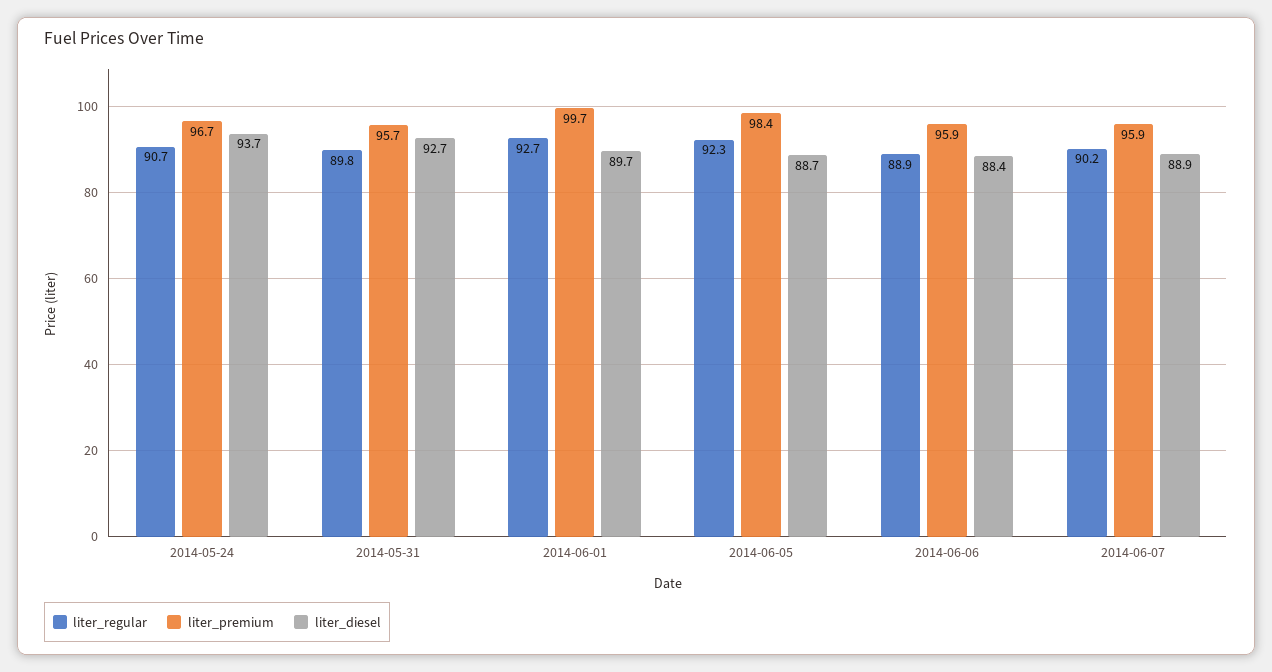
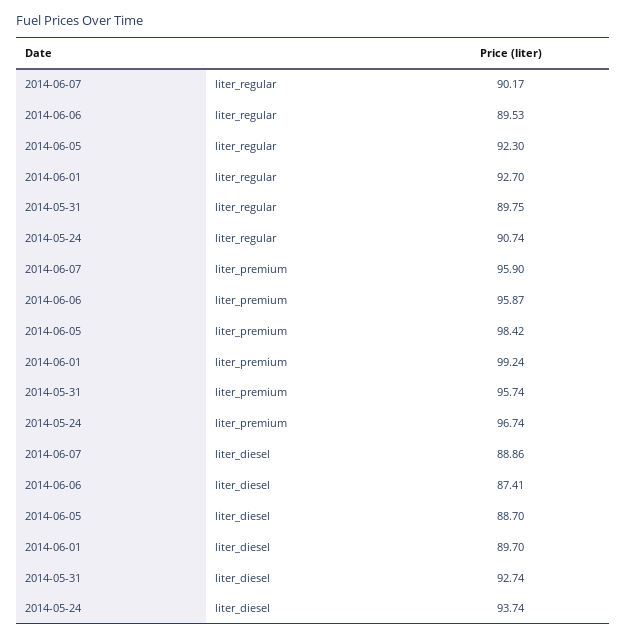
  {
    "liter_regular": {
      "2014-05-24": 90.74,
      "2014-05-31": 89.75,
      "2014-06-01": 92.7,
      "2014-06-05": 92.3,
-     "2014-06-06": 88.9,
+     "2014-06-06": 89.53,
      "2014-06-07": 90.17
    },
    "liter_premium": {
      "2014-05-24": 96.74,
      "2014-05-31": 95.74,
-     "2014-06-01": 99.7,
+     "2014-06-01": 99.24,
      "2014-06-05": 98.42,
      "2014-06-06": 95.87,
      "2014-06-07": 95.9
    },
    "liter_diesel": {
      "2014-05-24": 93.74,
      "2014-05-31": 92.74,
      "2014-06-01": 89.7,
      "2014-06-05": 88.7,
-     "2014-06-06": 88.4,
+     "2014-06-06": 87.41,
      "2014-06-07": 88.86
    }
  }

